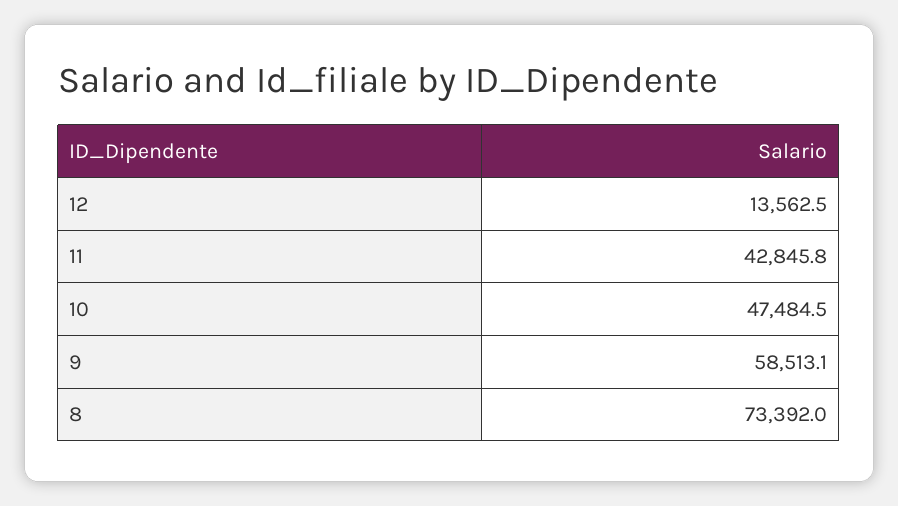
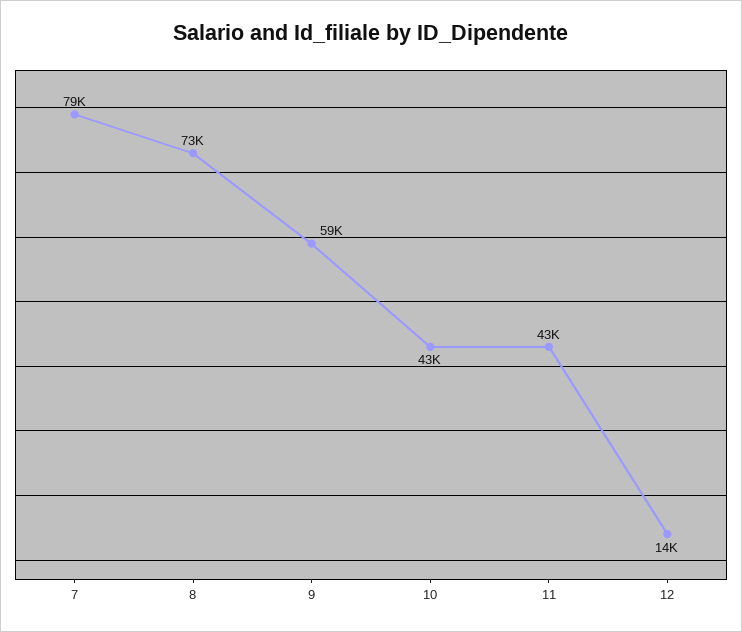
  {
    "12": 13562.5,
    "11": 42845.8,
-   "10": 47484.5,
+   "10": 43000,
    "9": 58513.1,
-   "8": 73392
+   "8": 73392,
+   "7": 79000
  }

